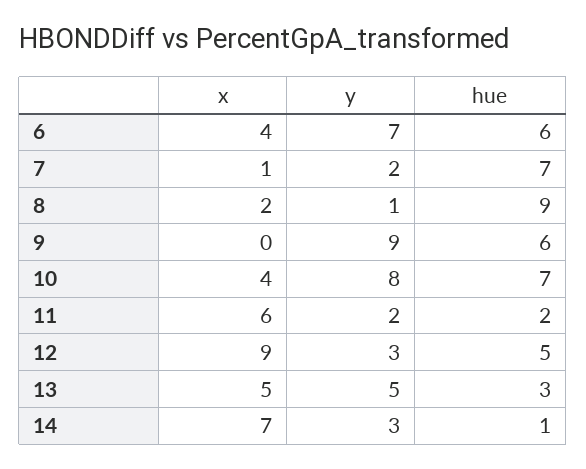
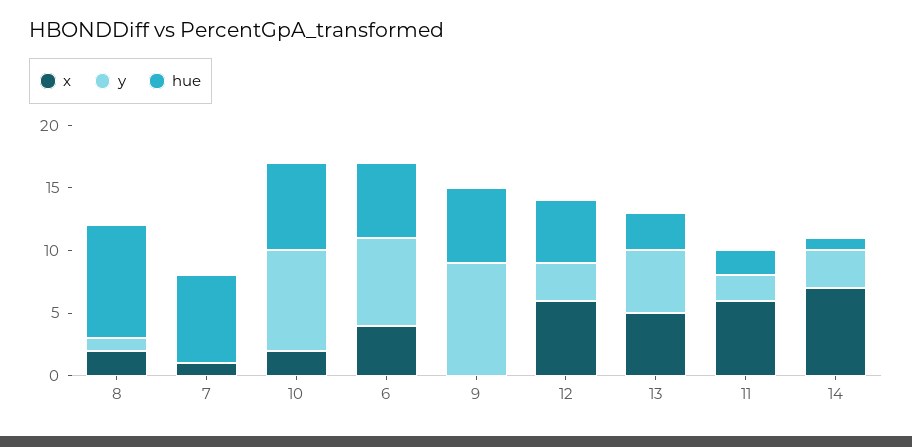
  {
    "x": {
      "6": 4,
      "7": 1,
      "8": 2,
      "9": 0,
-     "10": 4,
+     "10": 2,
      "11": 6,
-     "12": 9,
+     "12": 6,
      "13": 5,
      "14": 7
    },
    "y": {
      "6": 7,
-     "7": 2,
+     "7": 0,
      "8": 1,
      "9": 9,
      "10": 8,
      "11": 2,
      "12": 3,
      "13": 5,
      "14": 3
    },
    "hue": {
      "6": 6,
      "7": 7,
      "8": 9,
      "9": 6,
      "10": 7,
      "11": 2,
      "12": 5,
      "13": 3,
      "14": 1
    }
  }

